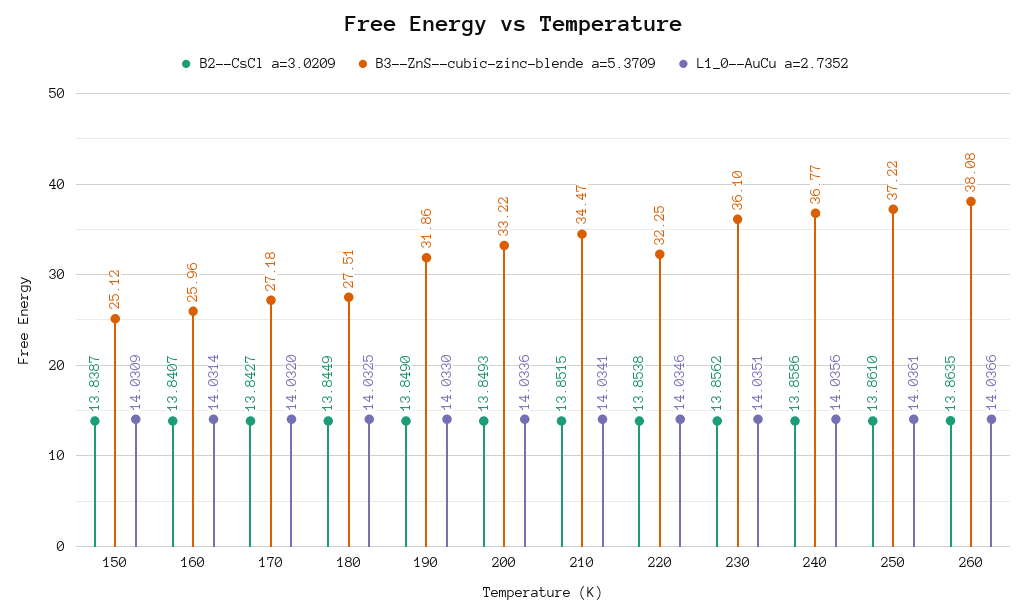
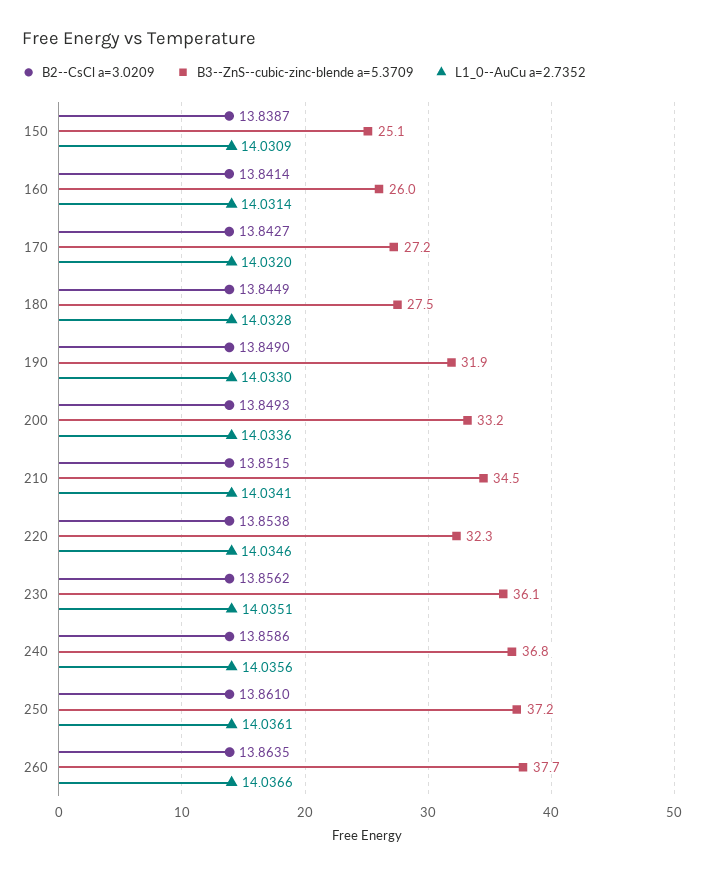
  {
    "B2--CsCl a=3.0209": {
      "150": 13.8387,
-     "160": 13.8407,
+     "160": 13.8414,
      "170": 13.8427,
      "180": 13.8449,
      "190": 13.849,
      "200": 13.8493,
      "210": 13.8515,
      "220": 13.8538,
      "230": 13.8562,
      "240": 13.8586,
      "250": 13.861,
      "260": 13.8635
    },
    "B3--ZnS--cubic-zinc-blende a=5.3709": {
      "150": 25.12,
      "160": 25.96,
      "170": 27.18,
      "180": 27.51,
      "190": 31.86,
      "200": 33.22,
      "210": 34.47,
      "220": 32.25,
      "230": 36.1,
      "240": 36.77,
      "250": 37.22,
-     "260": 38.08
+     "260": 37.7
    },
    "L1_0--AuCu a=2.7352": {
      "150": 14.0309,
      "160": 14.0314,
      "170": 14.032,
-     "180": 14.0325,
+     "180": 14.0328,
      "190": 14.033,
      "200": 14.0336,
      "210": 14.0341,
      "220": 14.0346,
      "230": 14.0351,
      "240": 14.0356,
      "250": 14.0361,
      "260": 14.0366
    }
  }

